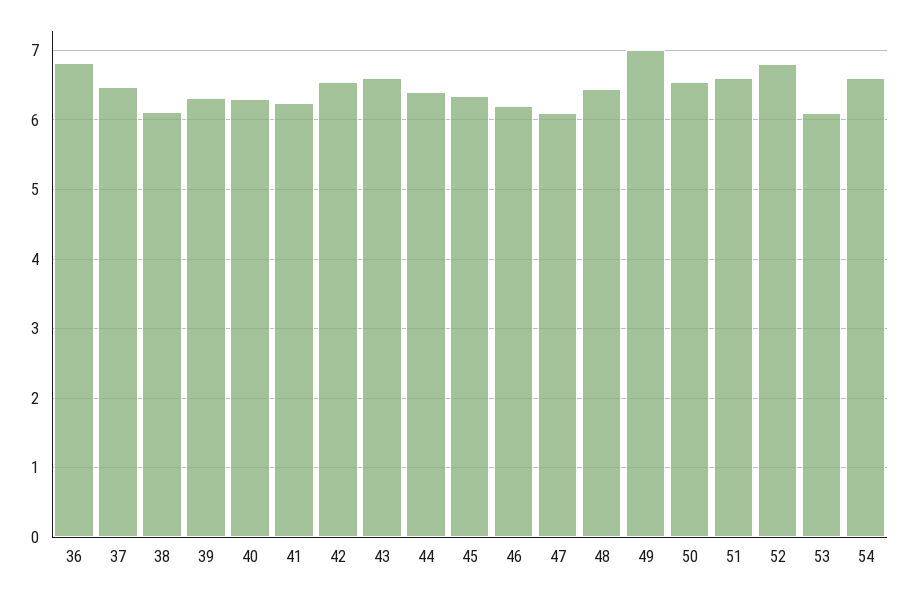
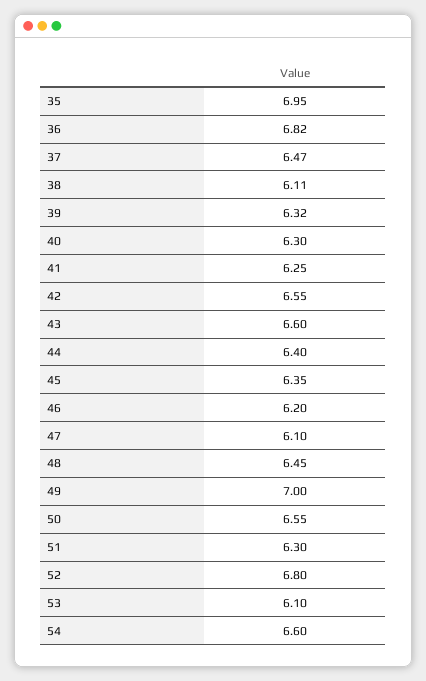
  {
    "36": 6.82,
    "37": 6.47,
    "38": 6.11,
    "39": 6.32,
    "40": 6.3,
    "41": 6.25,
    "42": 6.55,
    "43": 6.6,
    "44": 6.4,
    "45": 6.35,
    "46": 6.2,
    "47": 6.1,
    "48": 6.45,
    "49": 7,
    "50": 6.55,
-   "51": 6.6,
+   "51": 6.3,
    "52": 6.8,
    "53": 6.1,
-   "54": 6.6
+   "54": 6.6,
+   "35": 6.95
  }

